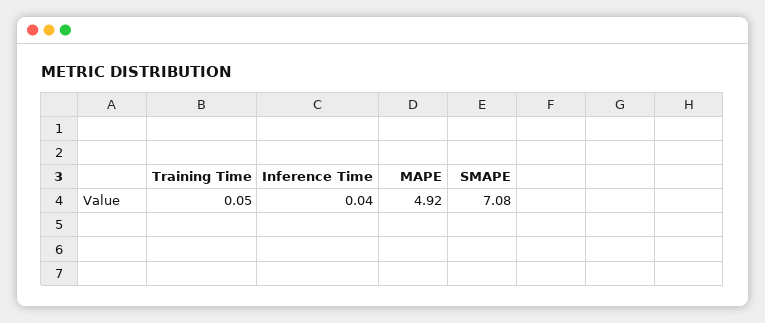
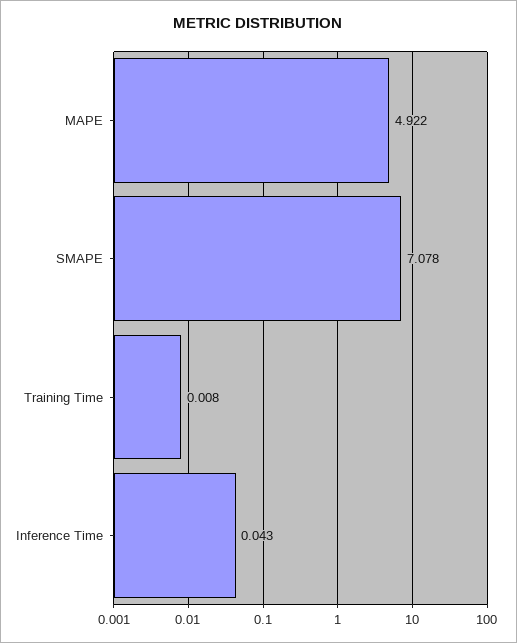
  {
-   "Training Time": 0.05,
+   "Training Time": 0.008,
    "Inference Time": 0.043,
    "MAPE": 4.922,
    "SMAPE": 7.078
  }

